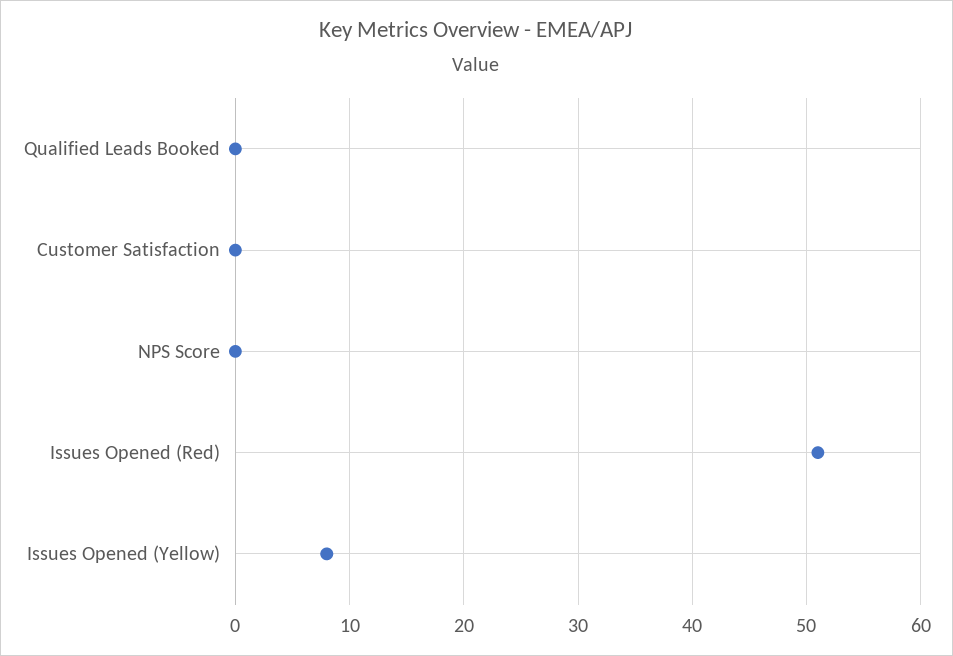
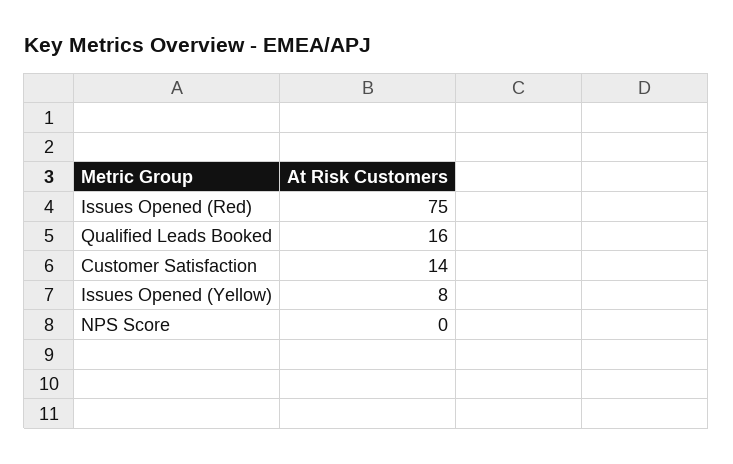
  {
-   "Qualified Leads Booked": 0,
+   "Qualified Leads Booked": 16,
-   "Customer Satisfaction": 0,
+   "Customer Satisfaction": 14,
    "NPS Score": 0,
-   "Issues Opened (Red)": 51,
+   "Issues Opened (Red)": 75,
    "Issues Opened (Yellow)": 8
  }

